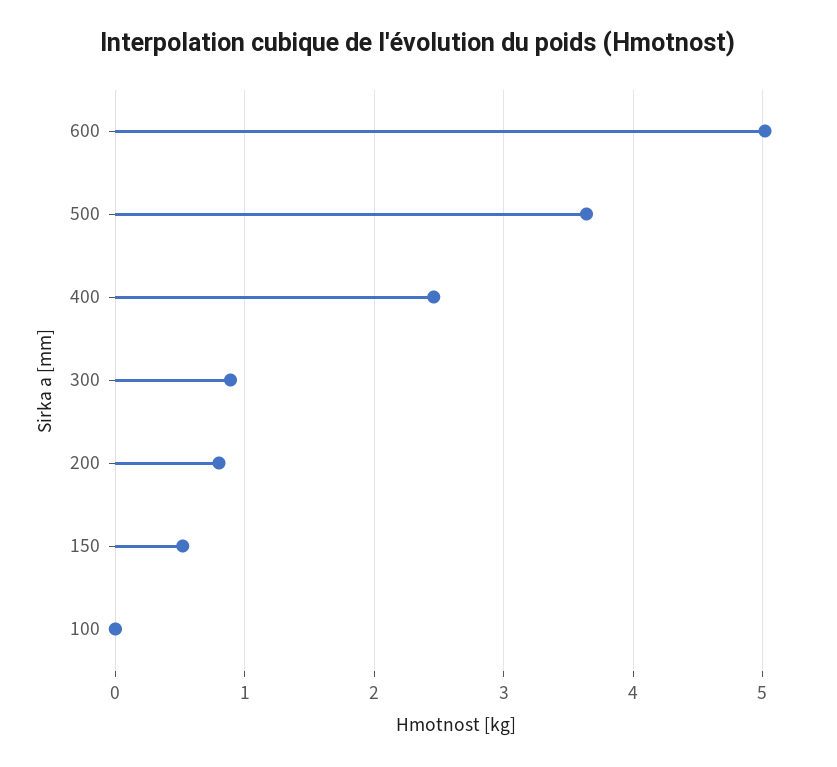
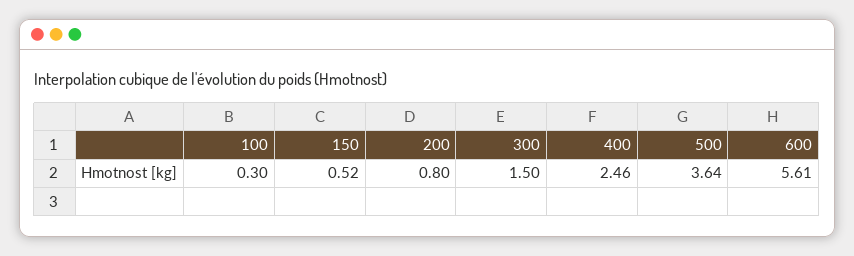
  {
-   "600": 5,
+   "600": 5.61,
    "500": 3.64,
    "400": 2.46,
-   "300": 0.9,
+   "300": 1.5,
    "200": 0.8,
    "150": 0.52,
-   "100": 0
+   "100": 0.3
  }

